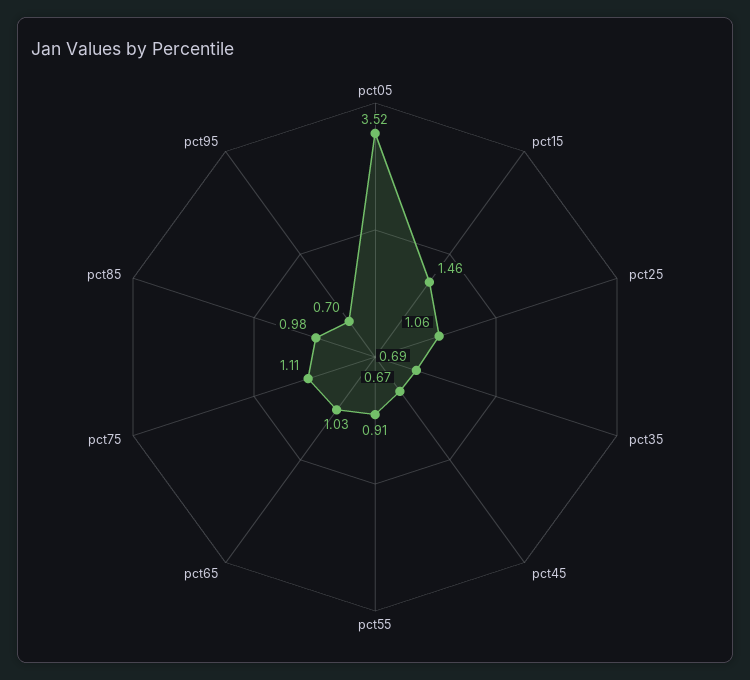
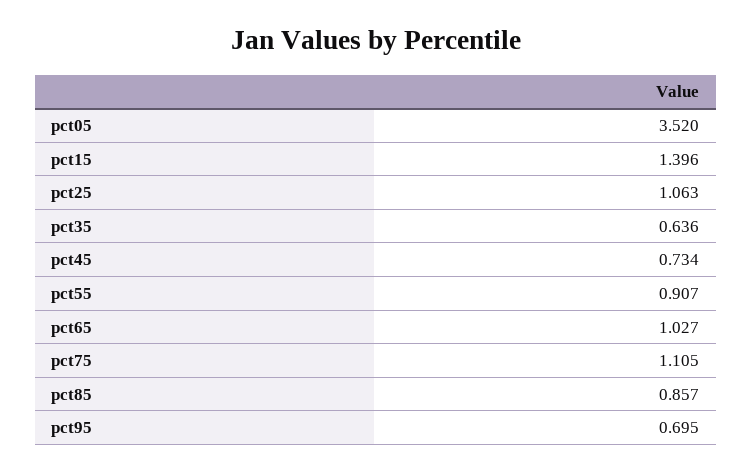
  {
    "pct05": 3.52,
-   "pct15": 1.46,
+   "pct15": 1.396,
    "pct25": 1.063,
-   "pct35": 0.69,
+   "pct35": 0.636,
-   "pct45": 0.67,
+   "pct45": 0.734,
    "pct55": 0.907,
    "pct65": 1.027,
    "pct75": 1.105,
-   "pct85": 0.98,
+   "pct85": 0.857,
    "pct95": 0.695
  }

